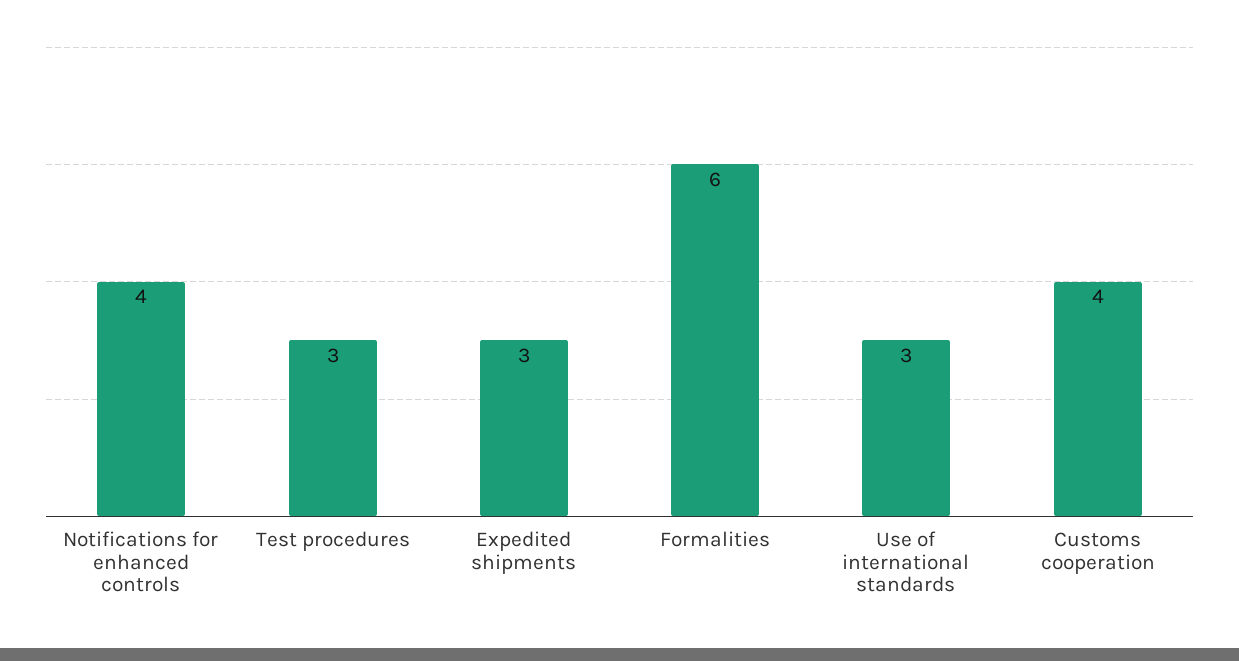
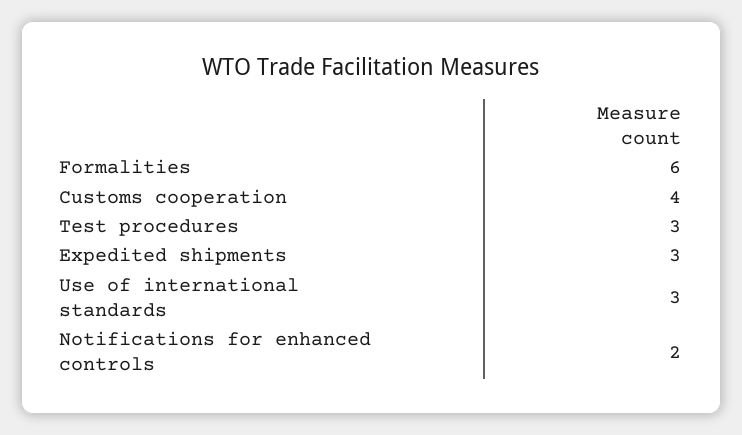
  {
-   "Notifications for enhanced controls": 4,
+   "Notifications for enhanced controls": 2,
    "Test procedures": 3,
    "Expedited shipments": 3,
    "Formalities": 6,
    "Use of international standards": 3,
    "Customs cooperation": 4
  }

